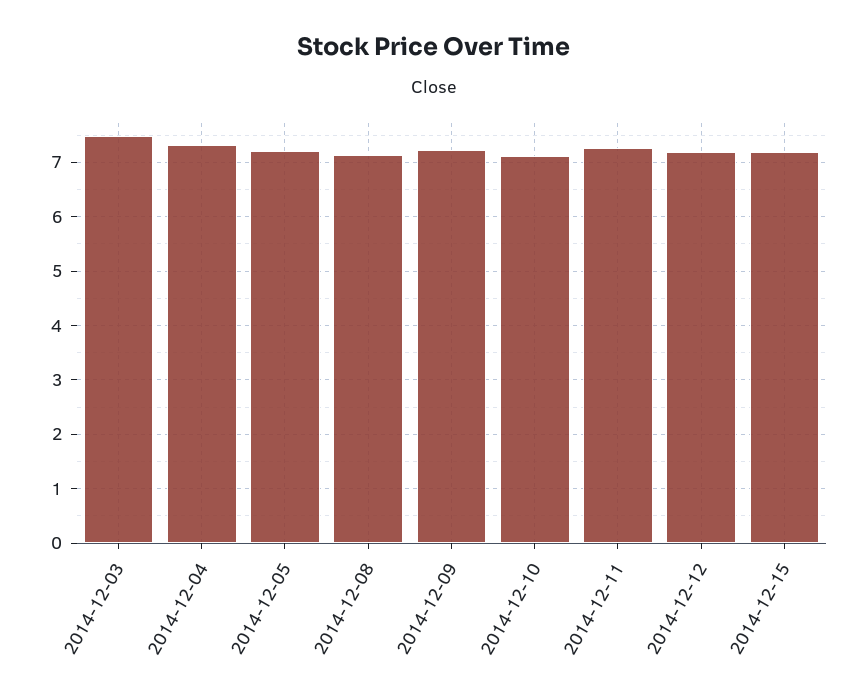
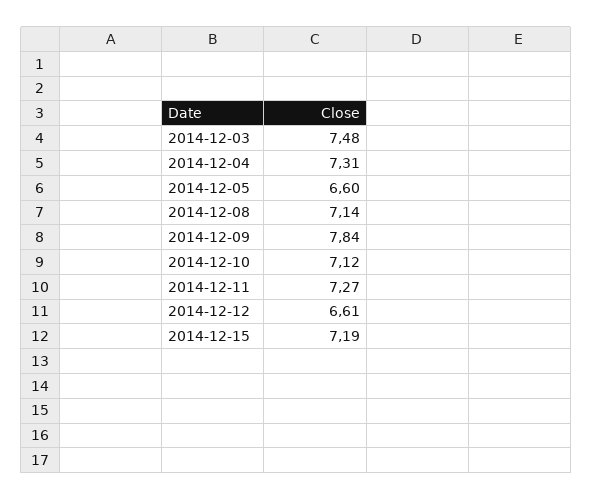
  {
    "2014-12-03": 7.48,
    "2014-12-04": 7.31,
-   "2014-12-05": 7.2,
+   "2014-12-05": 6.6,
    "2014-12-08": 7.14,
-   "2014-12-09": 7.2,
+   "2014-12-09": 7.84,
    "2014-12-10": 7.12,
    "2014-12-11": 7.27,
-   "2014-12-12": 7.2,
+   "2014-12-12": 6.61,
    "2014-12-15": 7.19
  }

